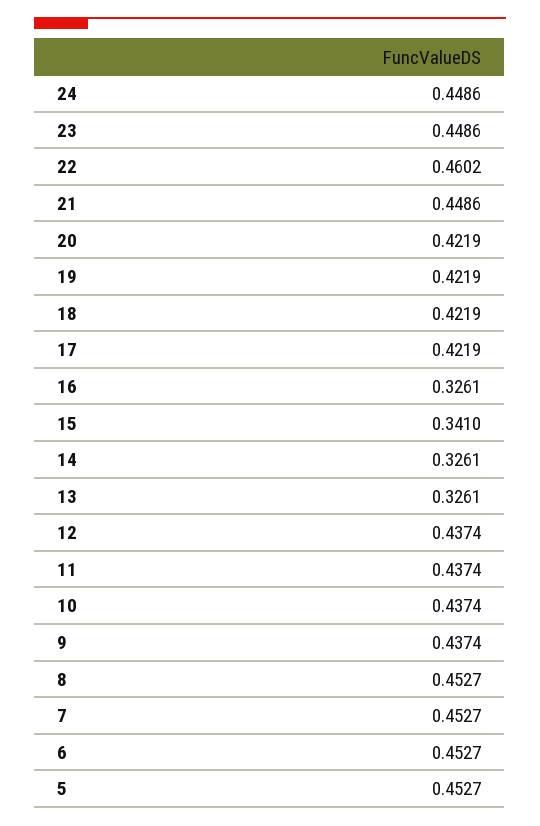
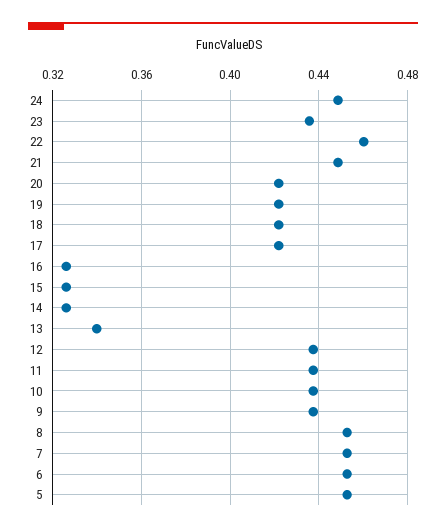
  {
    "24": 0.4486,
-   "23": 0.4486,
+   "23": 0.435,
    "22": 0.4602,
    "21": 0.4486,
    "20": 0.4219,
    "19": 0.4219,
    "18": 0.4219,
    "17": 0.4219,
    "16": 0.3261,
-   "15": 0.341,
+   "15": 0.325,
    "14": 0.3261,
-   "13": 0.3261,
+   "13": 0.34,
    "12": 0.4374,
    "11": 0.4374,
    "10": 0.4374,
    "9": 0.4374,
    "8": 0.4527,
    "7": 0.4527,
    "6": 0.4527,
    "5": 0.4527
  }

